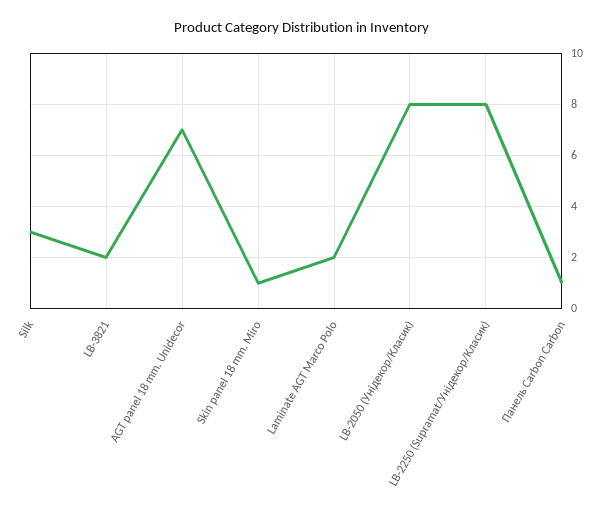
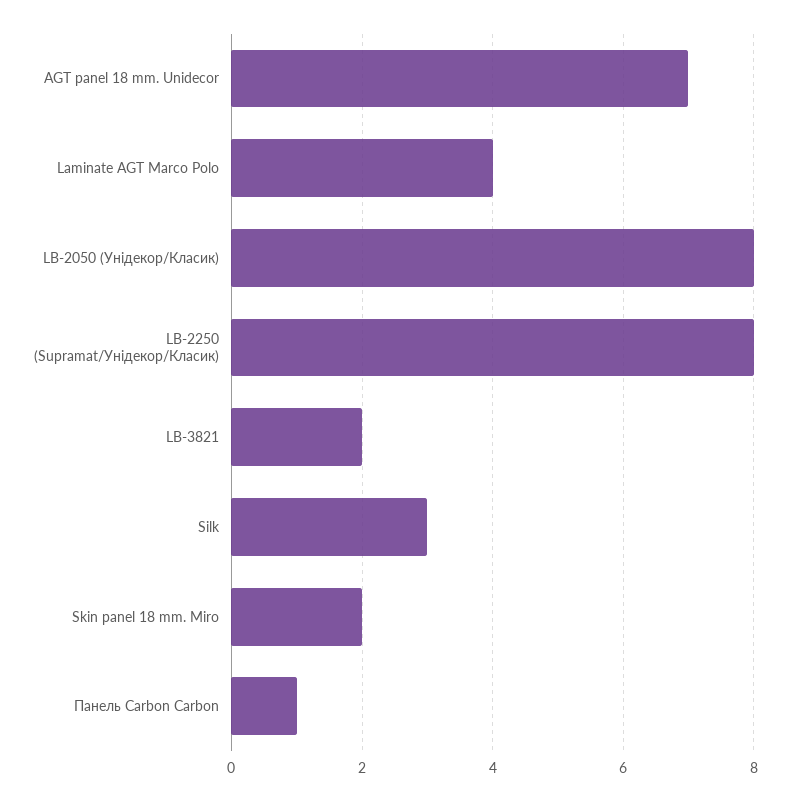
  {
    "Silk": 3,
    "LB-3821": 2,
    "AGT panel 18 mm. Unidecor": 7,
-   "Skin panel 18 mm. Miro": 1,
+   "Skin panel 18 mm. Miro": 2,
-   "Laminate AGT Marco Polo": 2,
+   "Laminate AGT Marco Polo": 4,
    "LB-2050 (Унідекор/Класик)": 8,
    "LB-2250 (Supramat/Унідекор/Класик)": 8,
    "Панель Carbon Carbon": 1
  }

